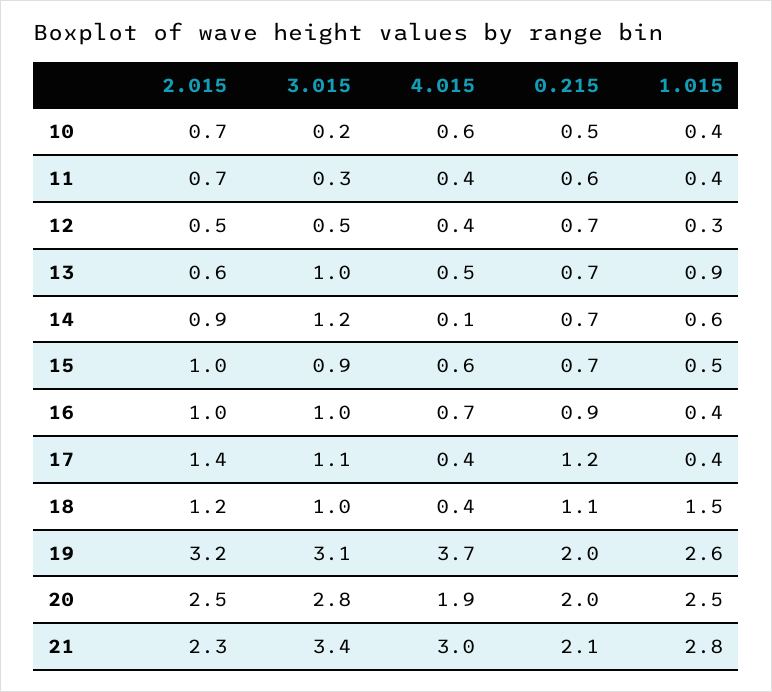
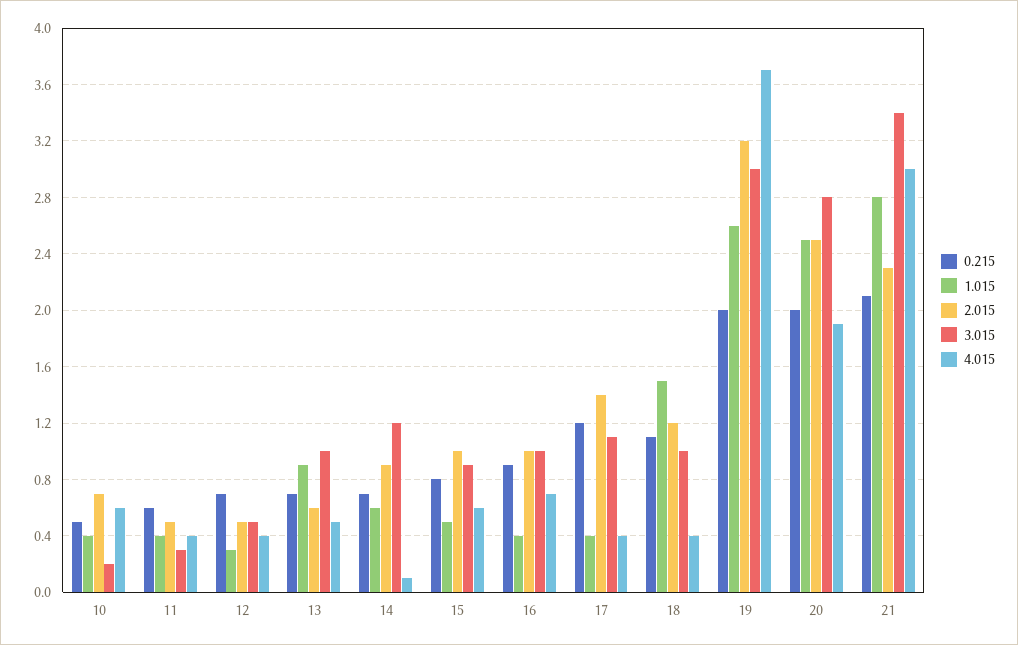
  {
    "2.015": {
      "10": 0.7,
-     "11": 0.7,
+     "11": 0.5,
      "12": 0.5,
      "13": 0.6,
      "14": 0.9,
      "15": 1,
      "16": 1,
      "17": 1.4,
      "18": 1.2,
      "19": 3.2,
      "20": 2.5,
      "21": 2.3
    },
    "3.015": {
      "10": 0.2,
      "11": 0.3,
      "12": 0.5,
      "13": 1,
      "14": 1.2,
      "15": 0.9,
      "16": 1,
      "17": 1.1,
      "18": 1,
-     "19": 3.1,
+     "19": 3,
      "20": 2.8,
      "21": 3.4
    },
    "4.015": {
      "10": 0.6,
      "11": 0.4,
      "12": 0.4,
      "13": 0.5,
      "14": 0.1,
      "15": 0.6,
      "16": 0.7,
      "17": 0.4,
      "18": 0.4,
      "19": 3.7,
      "20": 1.9,
      "21": 3
    },
    "0.215": {
      "10": 0.5,
      "11": 0.6,
      "12": 0.7,
      "13": 0.7,
      "14": 0.7,
-     "15": 0.7,
+     "15": 0.8,
      "16": 0.9,
      "17": 1.2,
      "18": 1.1,
      "19": 2,
      "20": 2,
      "21": 2.1
    },
    "1.015": {
      "10": 0.4,
      "11": 0.4,
      "12": 0.3,
      "13": 0.9,
      "14": 0.6,
      "15": 0.5,
      "16": 0.4,
      "17": 0.4,
      "18": 1.5,
      "19": 2.6,
      "20": 2.5,
      "21": 2.8
    }
  }

